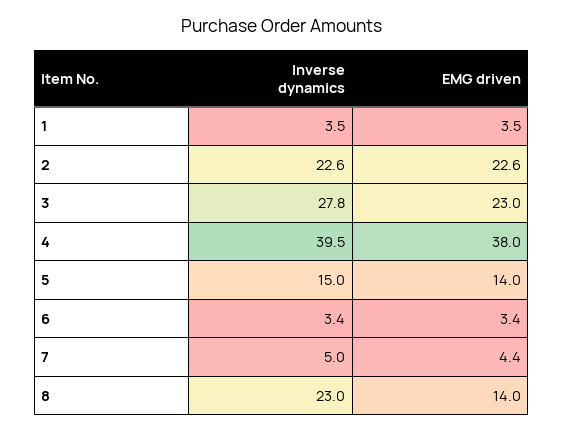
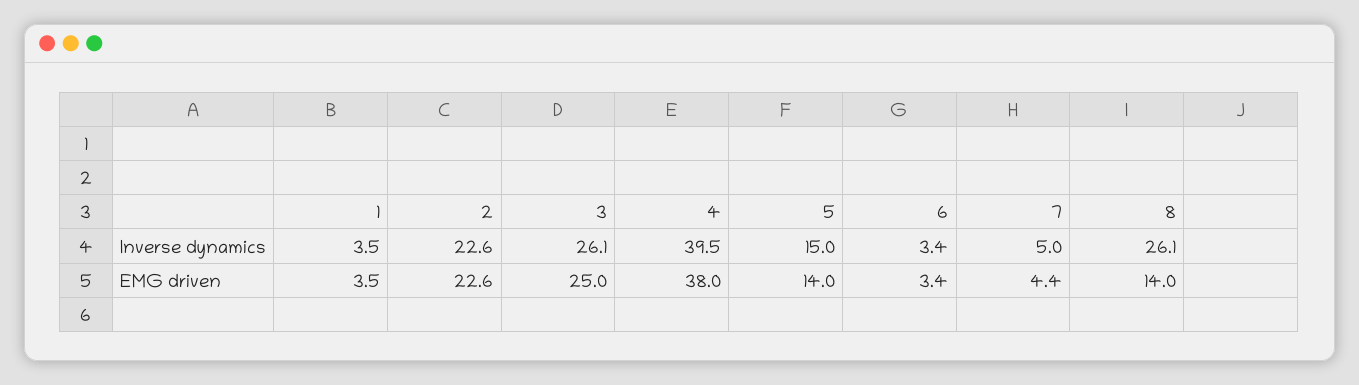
  {
    "Inverse dynamics": {
      "1": 3.5,
      "2": 22.6,
-     "3": 27.8,
+     "3": 26.1,
      "4": 39.5,
      "5": 15,
      "6": 3.4,
      "7": 5,
-     "8": 23
+     "8": 26.1
    },
    "EMG driven": {
      "1": 3.5,
      "2": 22.6,
-     "3": 23,
+     "3": 25,
      "4": 38,
      "5": 14,
      "6": 3.4,
      "7": 4.4,
      "8": 14
    }
  }

